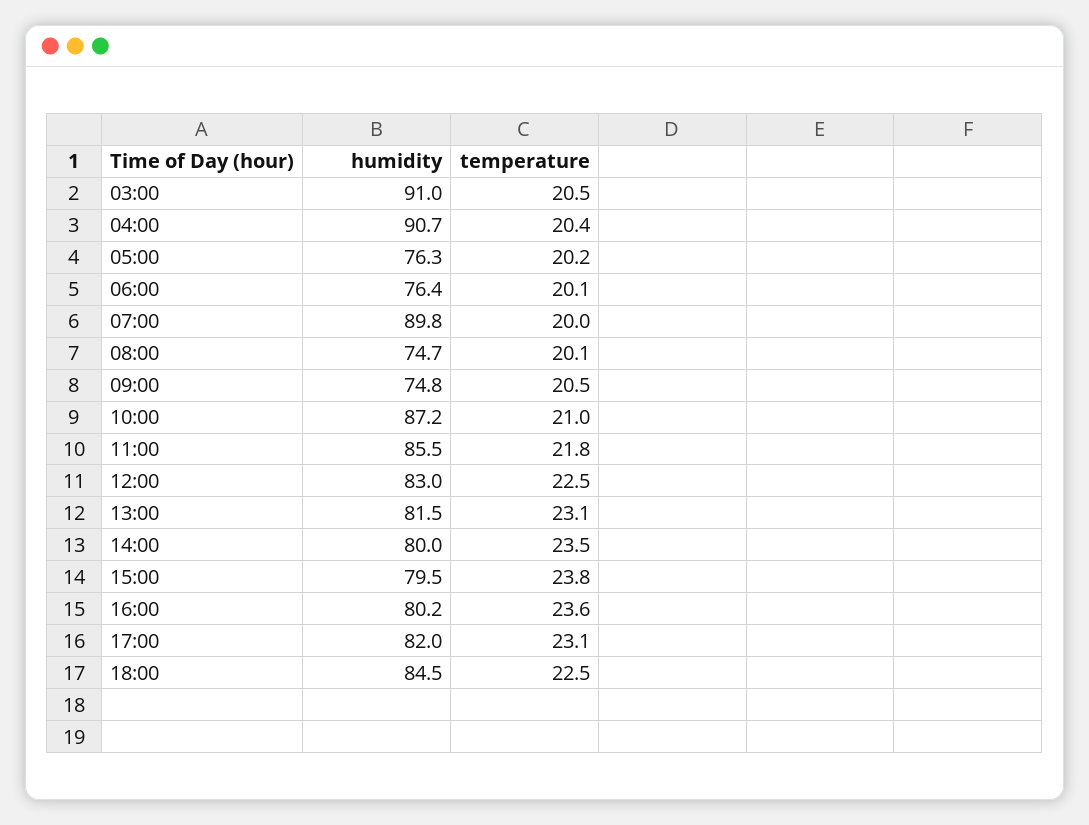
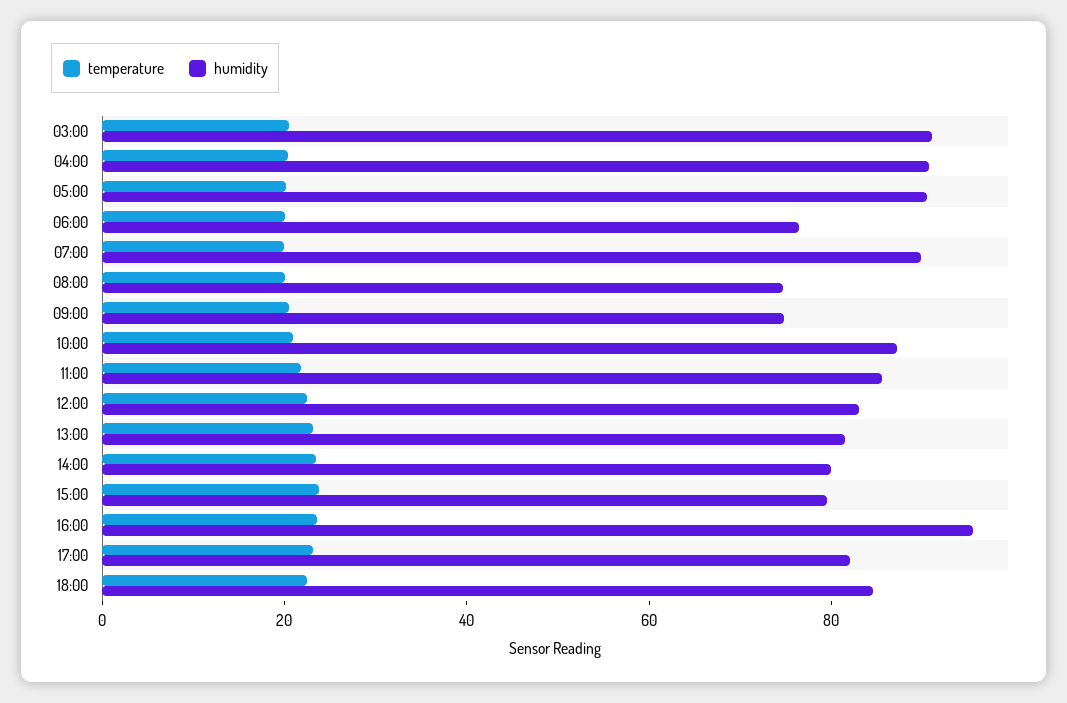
  {
    "humidity": {
      "03:00": 91,
      "04:00": 90.7,
-     "05:00": 76.3,
+     "05:00": 90,
      "06:00": 76.4,
      "07:00": 89.8,
      "08:00": 74.7,
      "09:00": 74.8,
      "10:00": 87.2,
      "11:00": 85.5,
      "12:00": 83,
      "13:00": 81.5,
      "14:00": 80,
      "15:00": 79.5,
-     "16:00": 80.2,
+     "16:00": 95,
      "17:00": 82,
      "18:00": 84.5
    },
    "temperature": {
      "03:00": 20.5,
      "04:00": 20.4,
      "05:00": 20.2,
      "06:00": 20.1,
      "07:00": 20,
      "08:00": 20.1,
      "09:00": 20.5,
      "10:00": 21,
      "11:00": 21.8,
      "12:00": 22.5,
      "13:00": 23.1,
      "14:00": 23.5,
      "15:00": 23.8,
      "16:00": 23.6,
      "17:00": 23.1,
      "18:00": 22.5
    }
  }

